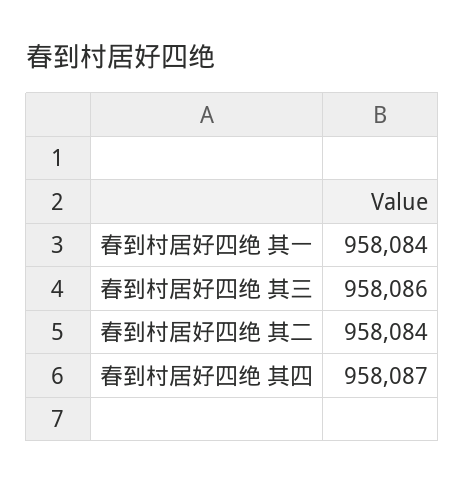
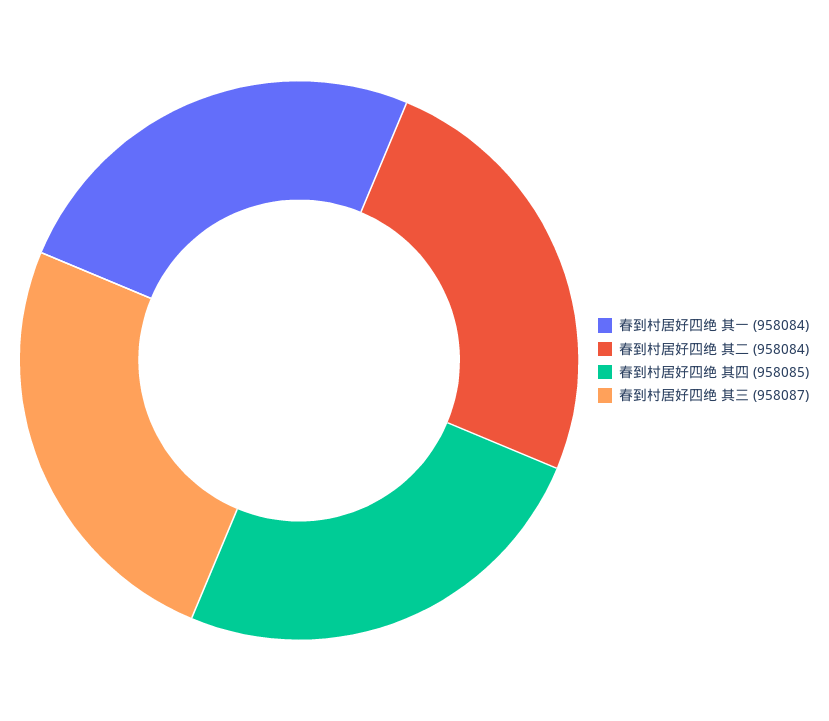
  {
    "春到村居好四绝 其一": 958084,
-   "春到村居好四绝 其三": 958086,
+   "春到村居好四绝 其三": 958087,
    "春到村居好四绝 其二": 958084,
-   "春到村居好四绝 其四": 958087
+   "春到村居好四绝 其四": 958085
  }

